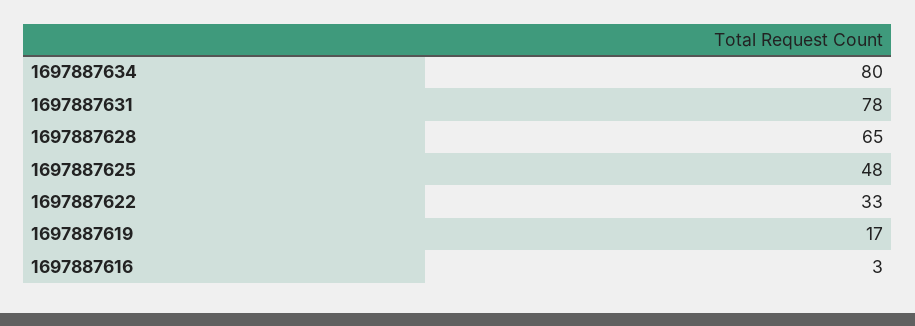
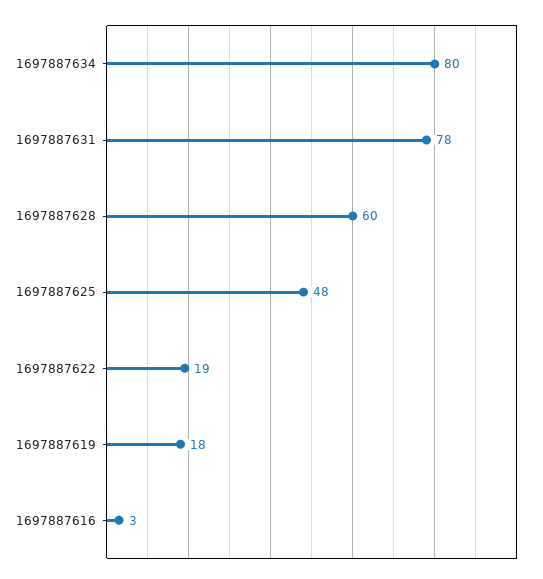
  {
    "1697887634": 80,
    "1697887631": 78,
-   "1697887628": 65,
+   "1697887628": 60,
    "1697887625": 48,
-   "1697887622": 33,
+   "1697887622": 19,
-   "1697887619": 17,
+   "1697887619": 18,
    "1697887616": 3
  }

